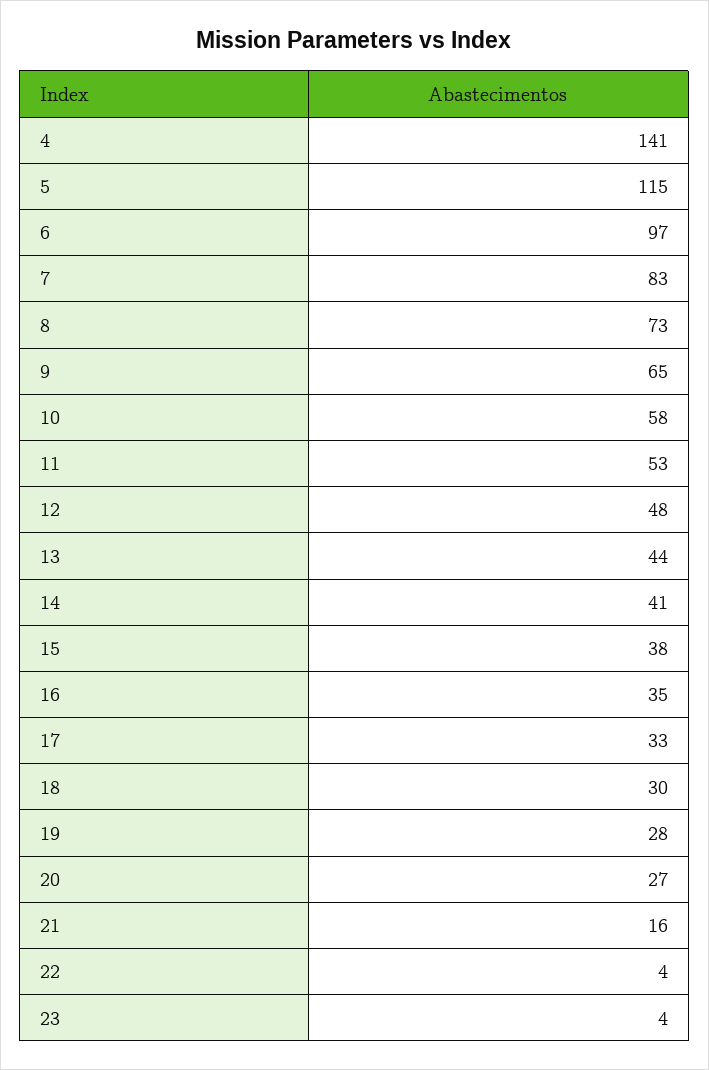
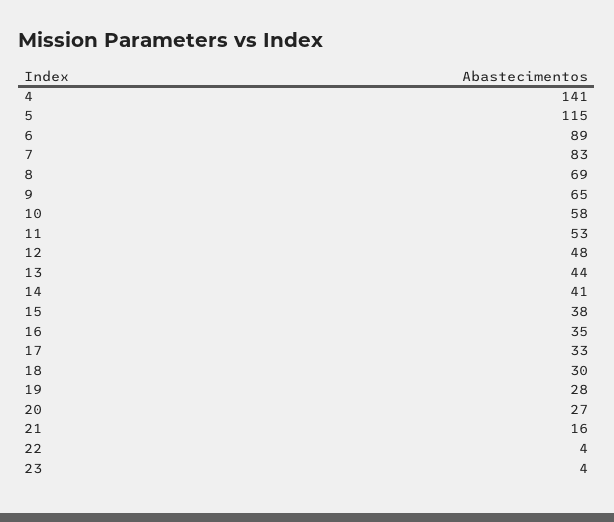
  {
    "4": 141,
    "5": 115,
-   "6": 97,
+   "6": 89,
    "7": 83,
-   "8": 73,
+   "8": 69,
    "9": 65,
    "10": 58,
    "11": 53,
    "12": 48,
    "13": 44,
    "14": 41,
    "15": 38,
    "16": 35,
    "17": 33,
    "18": 30,
    "19": 28,
    "20": 27,
    "21": 16,
    "22": 4,
    "23": 4
  }

